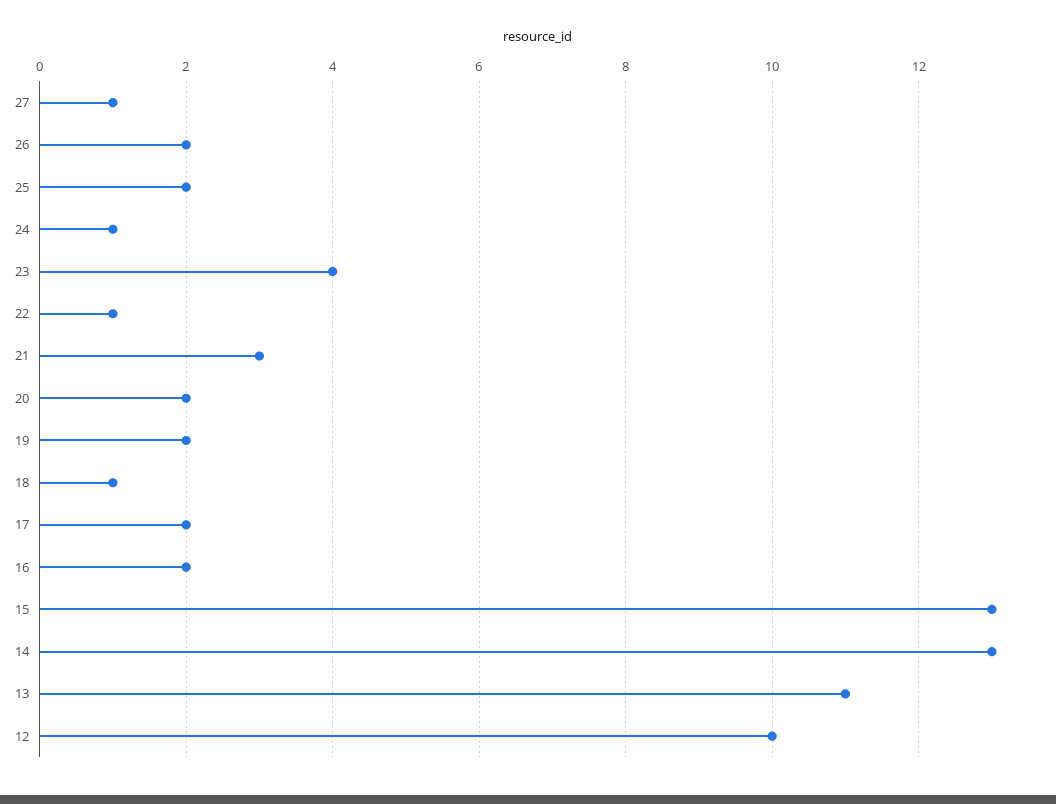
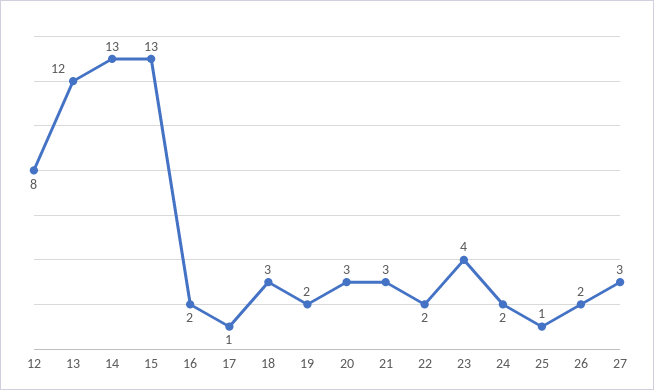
  {
-   "27": 1,
+   "27": 3,
    "26": 2,
-   "25": 2,
+   "25": 1,
-   "24": 1,
+   "24": 2,
    "23": 4,
-   "22": 1,
+   "22": 2,
    "21": 3,
-   "20": 2,
+   "20": 3,
    "19": 2,
-   "18": 1,
+   "18": 3,
-   "17": 2,
+   "17": 1,
    "16": 2,
    "15": 13,
    "14": 13,
-   "13": 11,
+   "13": 12,
-   "12": 10
+   "12": 8
  }

